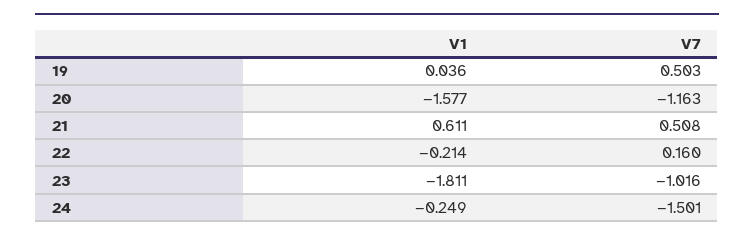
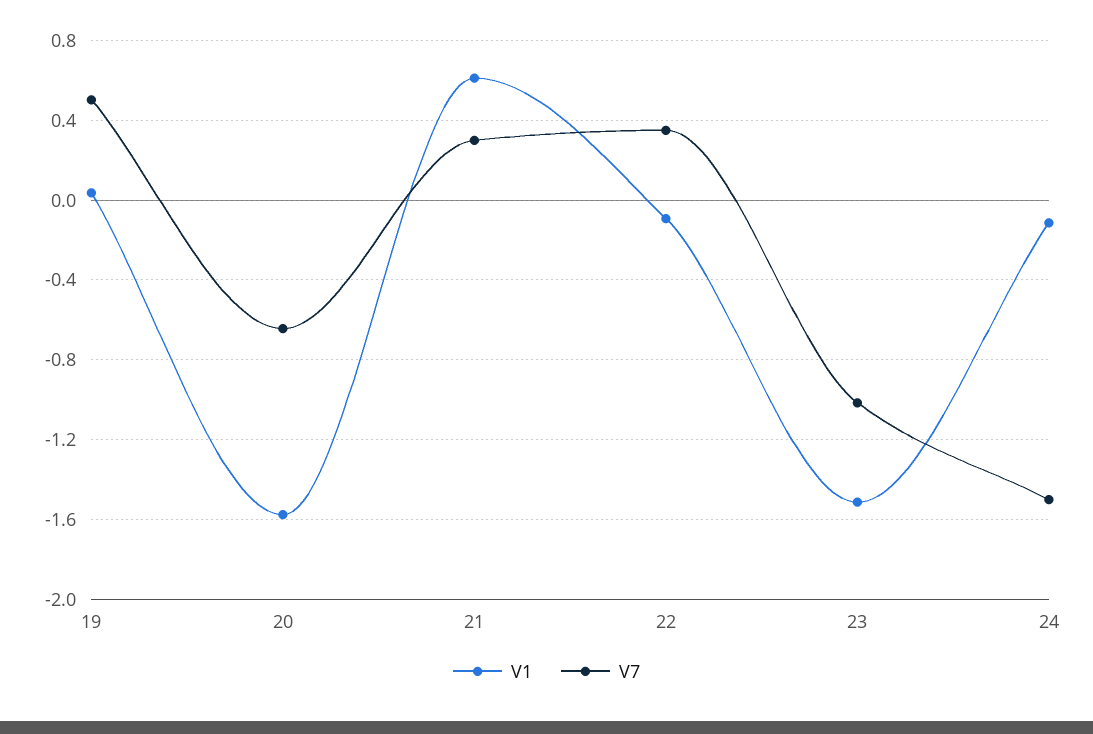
  {
    "V1": {
      "19": 0.036,
      "20": -1.577,
      "21": 0.611,
-     "22": -0.214,
+     "22": -0.1,
-     "23": -1.811,
+     "23": -1.5,
-     "24": -0.249
+     "24": -0.1
    },
    "V7": {
      "19": 0.503,
-     "20": -1.163,
+     "20": -0.65,
-     "21": 0.508,
+     "21": 0.3,
-     "22": 0.16,
+     "22": 0.35,
      "23": -1.016,
      "24": -1.501
    }
  }

